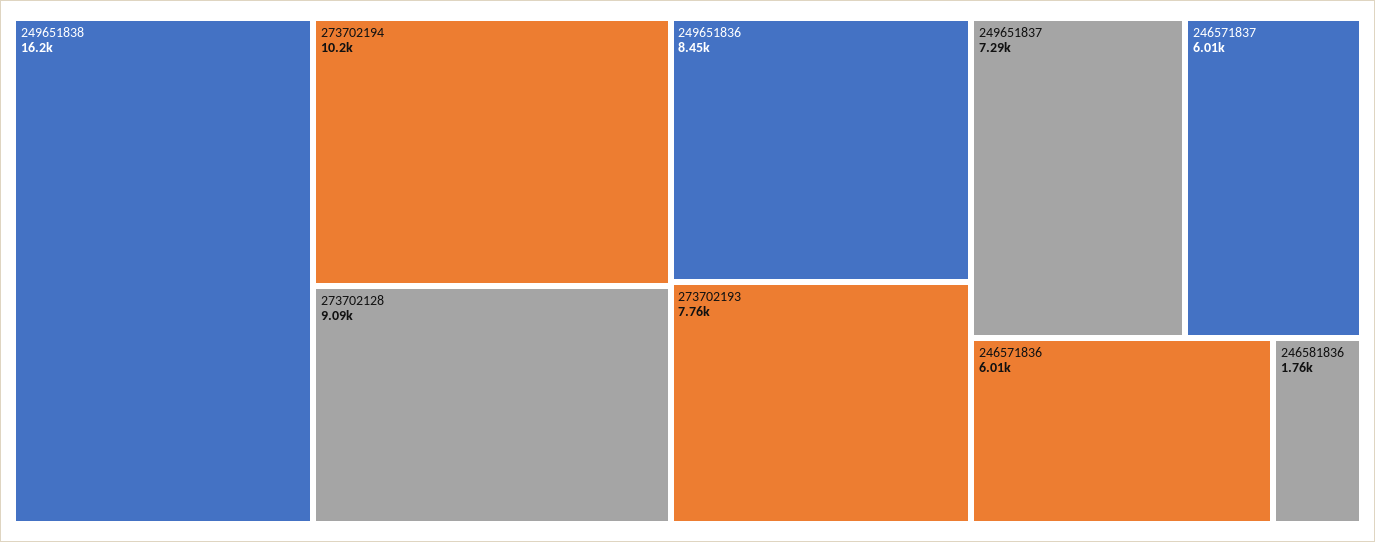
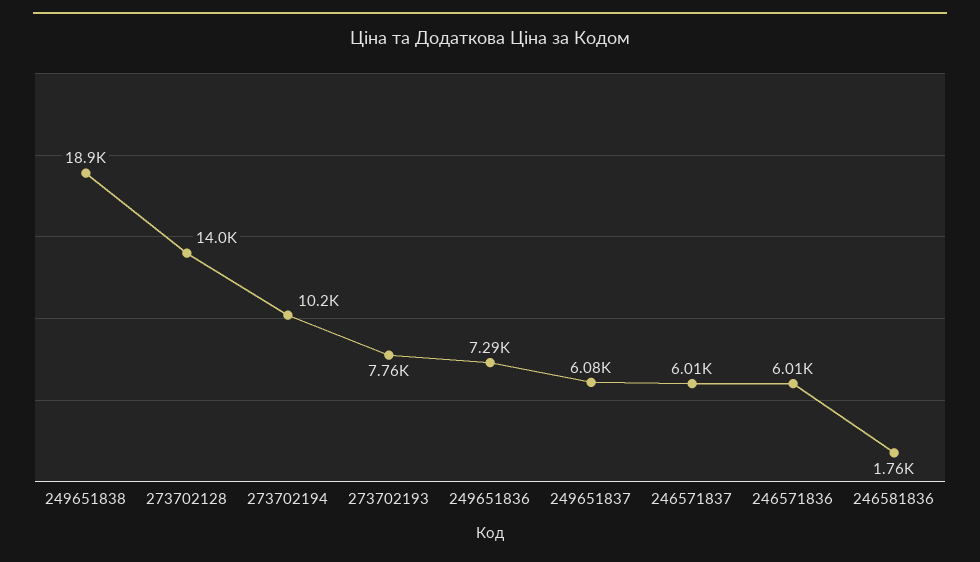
  {
-   "249651838": 16200,
+   "249651838": 18900,
    "273702194": 10200,
-   "273702128": 9090,
+   "273702128": 14000,
-   "249651836": 8450,
+   "249651836": 7290,
    "273702193": 7760,
-   "249651837": 7290,
+   "249651837": 6080,
    "246571837": 6010,
    "246571836": 6010,
    "246581836": 1760
  }

